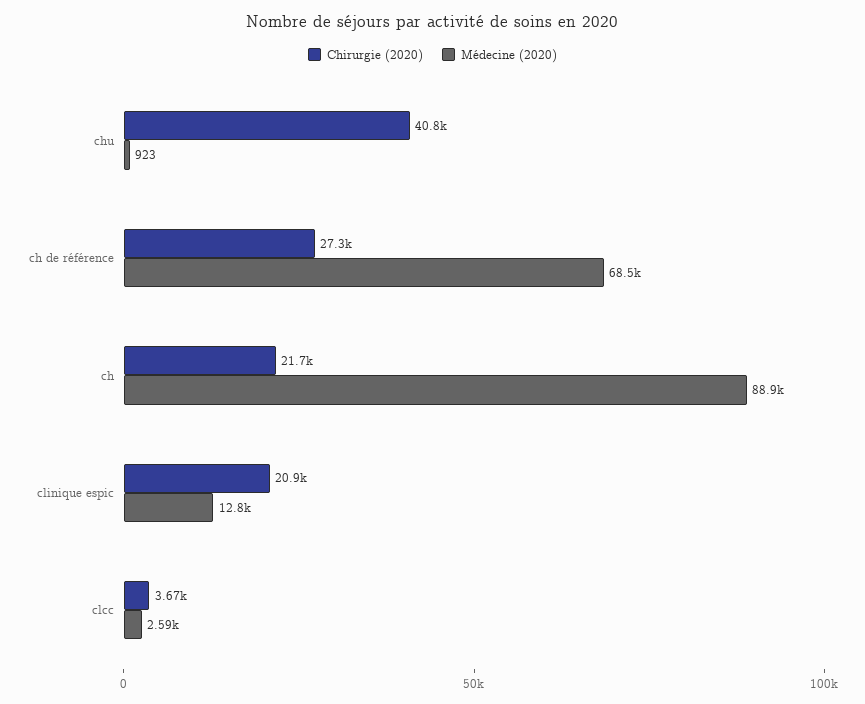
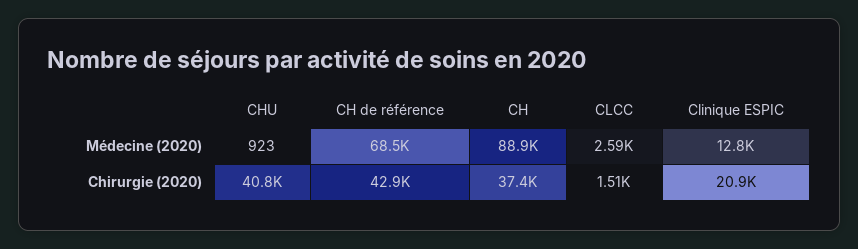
  {
    "Chirurgie (2020)": {
      "chu": 40800,
-     "ch de référence": 27300,
+     "ch de référence": 42900,
-     "ch": 21700,
+     "ch": 37400,
      "clinique espic": 20900,
-     "clcc": 3670
+     "clcc": 1510
    },
    "Médecine (2020)": {
      "chu": 923,
      "ch de référence": 68500,
      "ch": 88900,
      "clinique espic": 12800,
      "clcc": 2590
    }
  }

